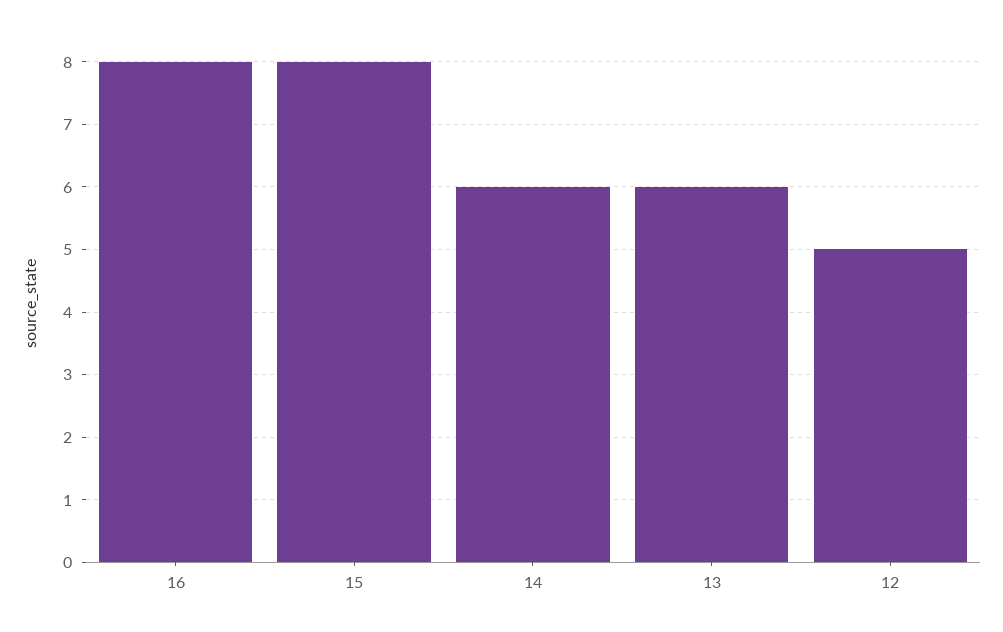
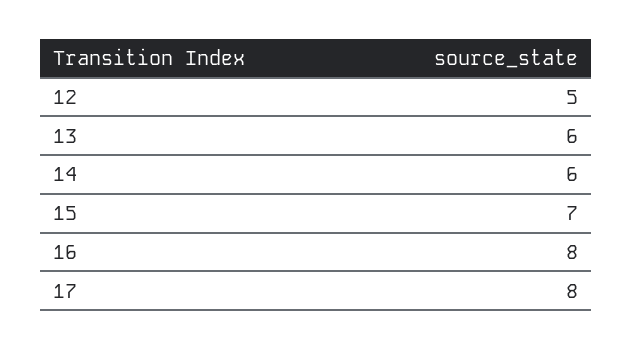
  {
    "16": 8,
-   "15": 8,
+   "15": 7,
    "14": 6,
    "13": 6,
-   "12": 5
+   "12": 5,
+   "17": 8
  }

